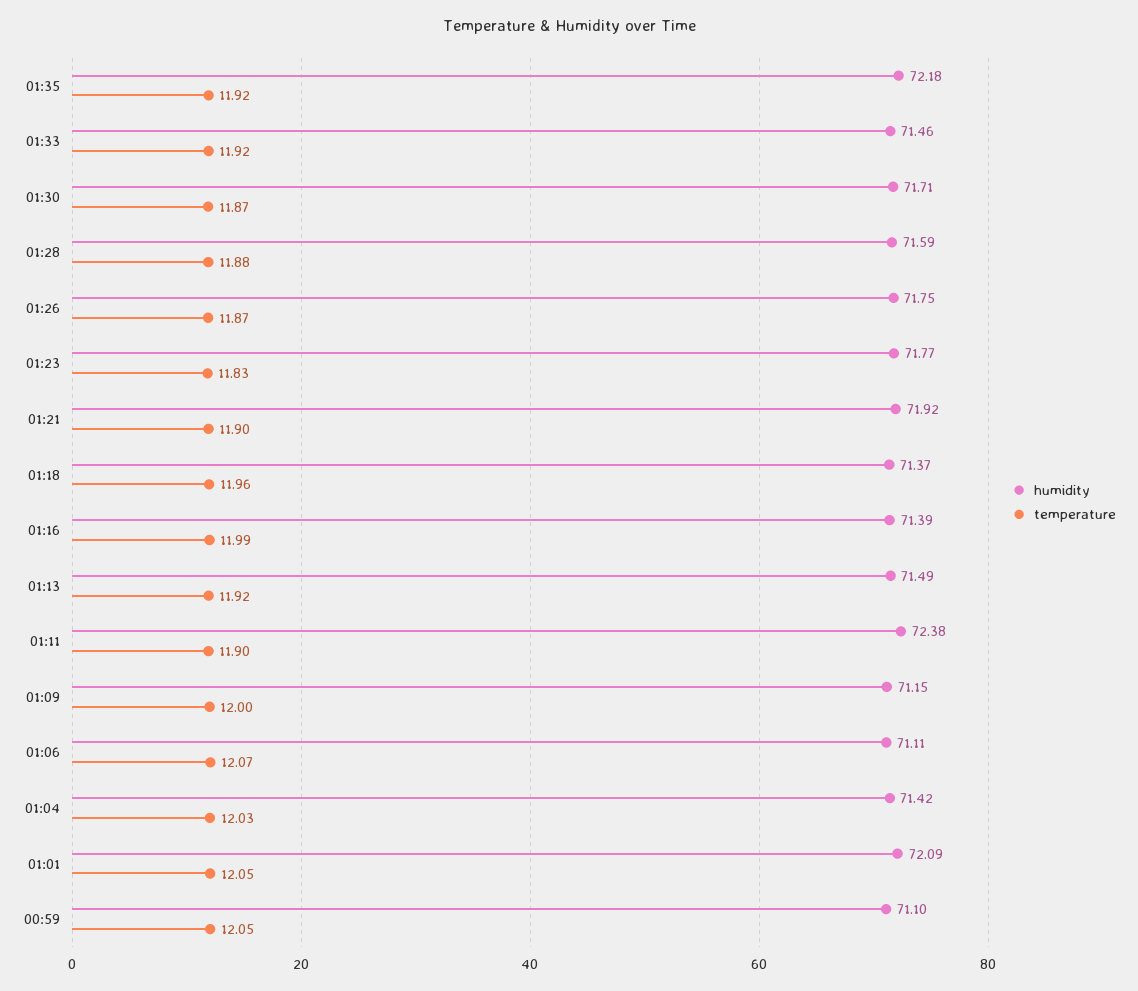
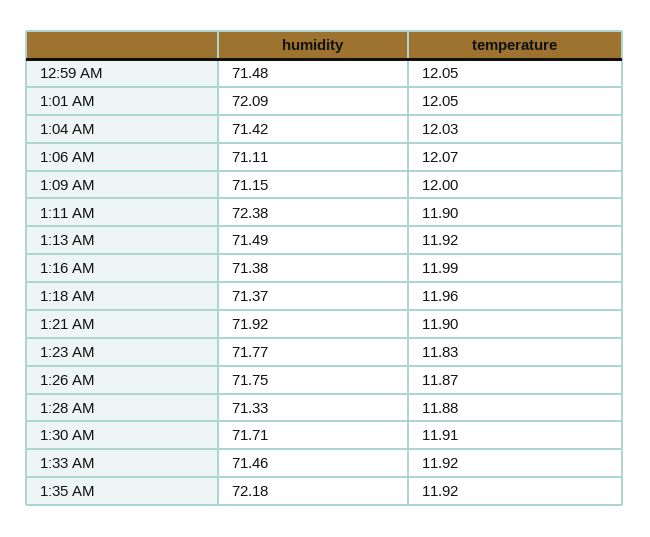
  {
    "humidity": {
      "01:35": 72.18,
      "01:33": 71.46,
      "01:30": 71.71,
-     "01:28": 71.59,
+     "01:28": 71.33,
      "01:26": 71.75,
      "01:23": 71.77,
      "01:21": 71.92,
      "01:18": 71.37,
-     "01:16": 71.39,
+     "01:16": 71.38,
      "01:13": 71.49,
      "01:11": 72.38,
      "01:09": 71.15,
      "01:06": 71.11,
      "01:04": 71.42,
      "01:01": 72.09,
-     "00:59": 71.1
+     "00:59": 71.48
    },
    "temperature": {
      "01:35": 11.92,
      "01:33": 11.92,
-     "01:30": 11.87,
+     "01:30": 11.91,
      "01:28": 11.88,
      "01:26": 11.87,
      "01:23": 11.83,
      "01:21": 11.9,
      "01:18": 11.96,
      "01:16": 11.99,
      "01:13": 11.92,
      "01:11": 11.9,
      "01:09": 12,
      "01:06": 12.07,
      "01:04": 12.03,
      "01:01": 12.05,
      "00:59": 12.05
    }
  }

